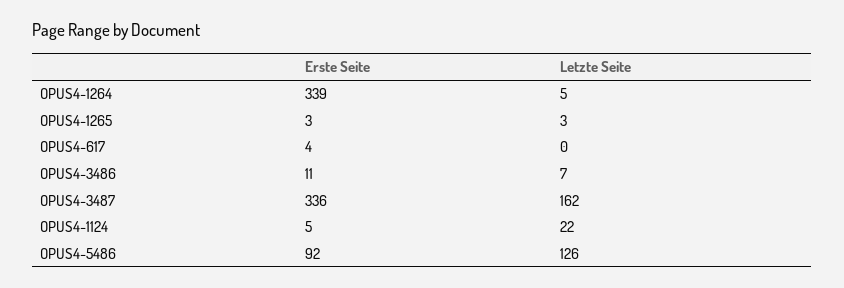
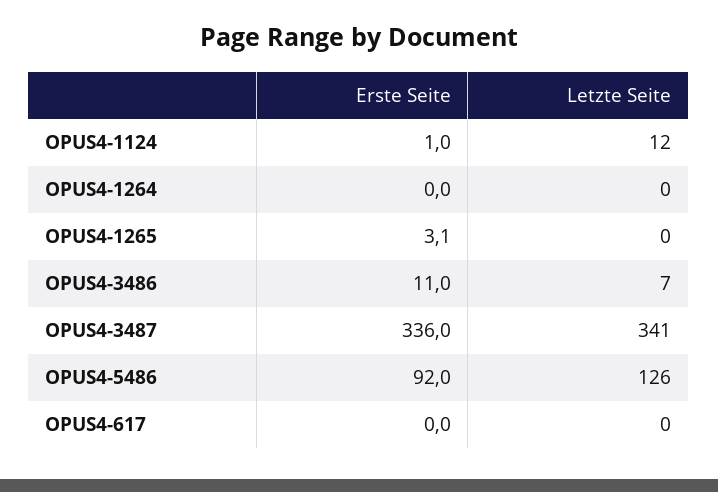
  {
    "Erste Seite": {
-     "OPUS4-1264": 339,
+     "OPUS4-1264": 0,
      "OPUS4-1265": 3.1,
-     "OPUS4-617": 4,
+     "OPUS4-617": 0,
      "OPUS4-3486": 11,
      "OPUS4-3487": 336,
-     "OPUS4-1124": 5,
+     "OPUS4-1124": 1,
      "OPUS4-5486": 92
    },
    "Letzte Seite": {
-     "OPUS4-1264": 5,
+     "OPUS4-1264": 0,
-     "OPUS4-1265": 3,
+     "OPUS4-1265": 0,
      "OPUS4-617": 0,
      "OPUS4-3486": 7,
-     "OPUS4-3487": 162,
+     "OPUS4-3487": 341,
-     "OPUS4-1124": 22,
+     "OPUS4-1124": 12,
      "OPUS4-5486": 126
    }
  }

